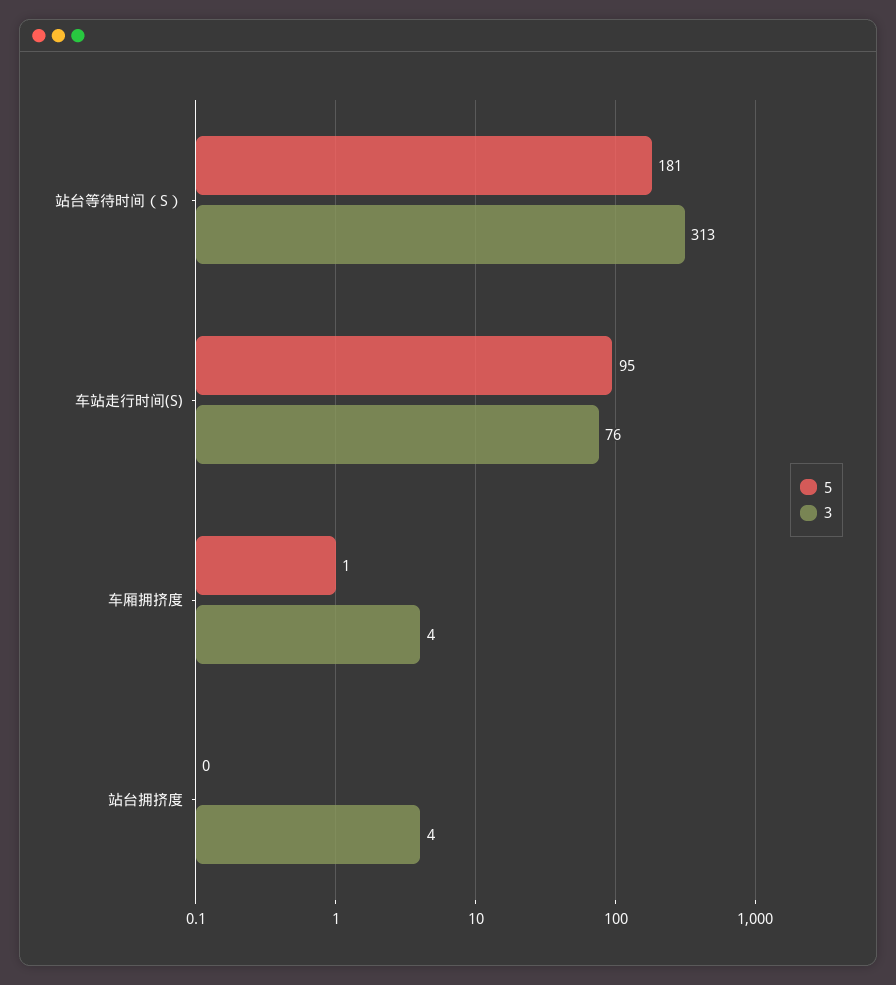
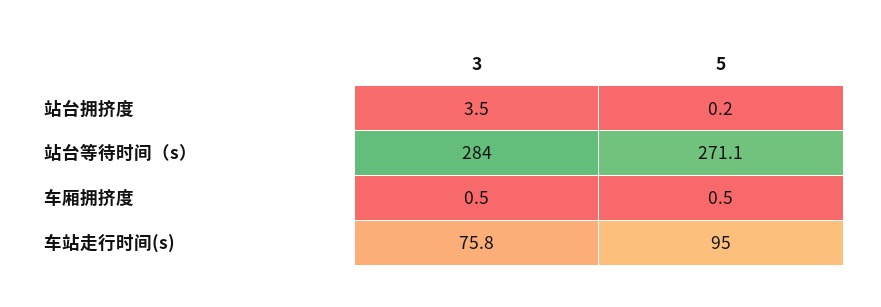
  {
    "5": {
-     "站台等待时间（S）": 181,
+     "站台等待时间（S）": 271.1,
      "车站走行时间(S)": 95,
      "车厢拥挤度": 0.5,
      "站台拥挤度": 0.2
    },
    "3": {
-     "站台等待时间（S）": 313,
+     "站台等待时间（S）": 284,
      "车站走行时间(S)": 75.8,
-     "车厢拥挤度": 4,
+     "车厢拥挤度": 0.5,
      "站台拥挤度": 3.5
    }
  }

